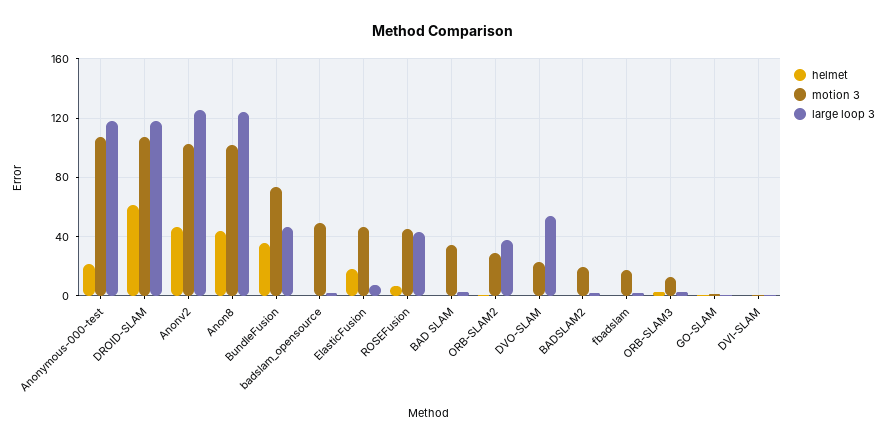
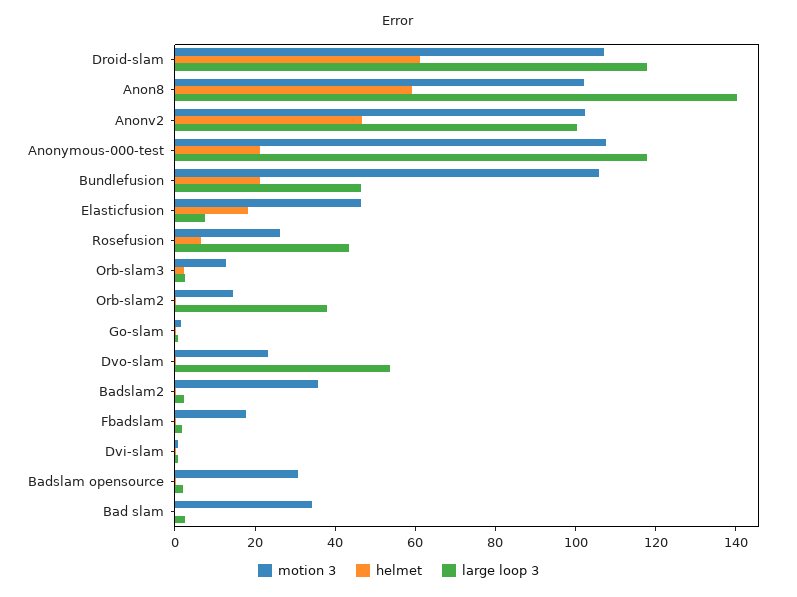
  {
    "helmet": {
      "Anonymous-000-test": 20,
      "DROID-SLAM": 60,
      "Anonv2": 45,
-     "Anon8": 45,
+     "Anon8": 60,
-     "BundleFusion": 35,
+     "BundleFusion": 20,
      "badslam_opensource": 0,
      "ElasticFusion": 20,
      "ROSEFusion": 5,
      "BAD SLAM": 0,
      "ORB-SLAM2": 0,
      "DVO-SLAM": 0,
      "BADSLAM2": 0,
      "fbadslam": 0,
      "ORB-SLAM3": 0,
      "GO-SLAM": 0,
      "DVI-SLAM": 0
    },
    "motion 3": {
      "Anonymous-000-test": 105,
      "DROID-SLAM": 105,
      "Anonv2": 100,
      "Anon8": 100,
-     "BundleFusion": 75,
+     "BundleFusion": 105,
-     "badslam_opensource": 50,
+     "badslam_opensource": 30,
      "ElasticFusion": 45,
-     "ROSEFusion": 45,
+     "ROSEFusion": 25,
      "BAD SLAM": 35,
-     "ORB-SLAM2": 30,
+     "ORB-SLAM2": 15,
      "DVO-SLAM": 25,
-     "BADSLAM2": 20,
+     "BADSLAM2": 35,
      "fbadslam": 20,
      "ORB-SLAM3": 15,
      "GO-SLAM": 0,
      "DVI-SLAM": 0
    },
    "large loop 3": {
      "Anonymous-000-test": 120,
      "DROID-SLAM": 120,
-     "Anonv2": 125,
+     "Anonv2": 100,
-     "Anon8": 125,
+     "Anon8": 140,
      "BundleFusion": 45,
      "badslam_opensource": 0,
      "ElasticFusion": 5,
      "ROSEFusion": 45,
      "BAD SLAM": 5,
      "ORB-SLAM2": 40,
      "DVO-SLAM": 55,
      "BADSLAM2": 0,
      "fbadslam": 0,
      "ORB-SLAM3": 5,
      "GO-SLAM": 0,
      "DVI-SLAM": 0
    }
  }

